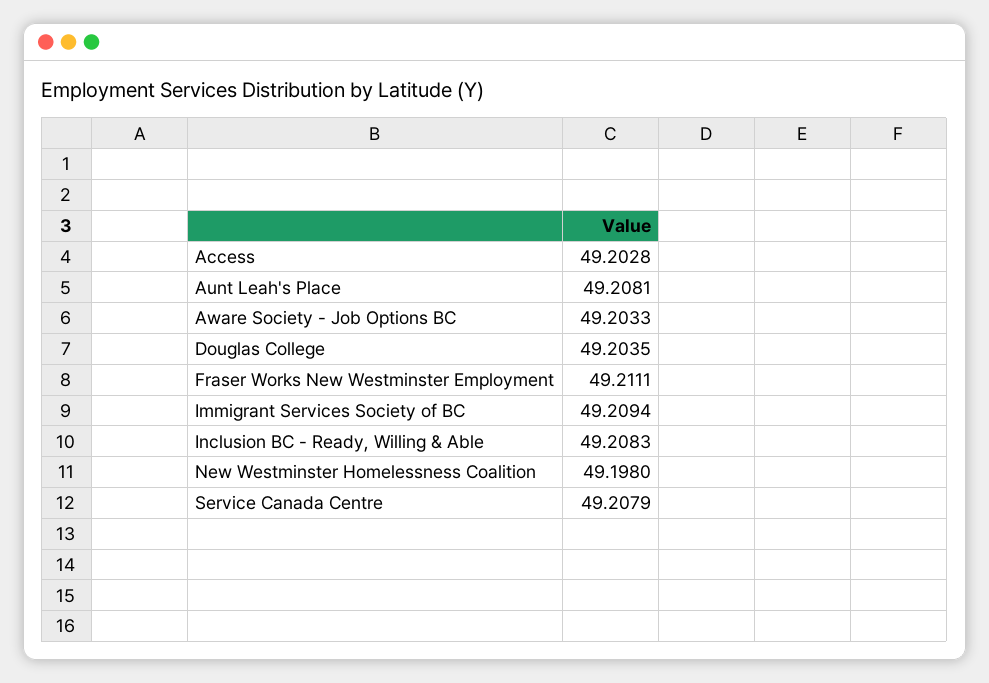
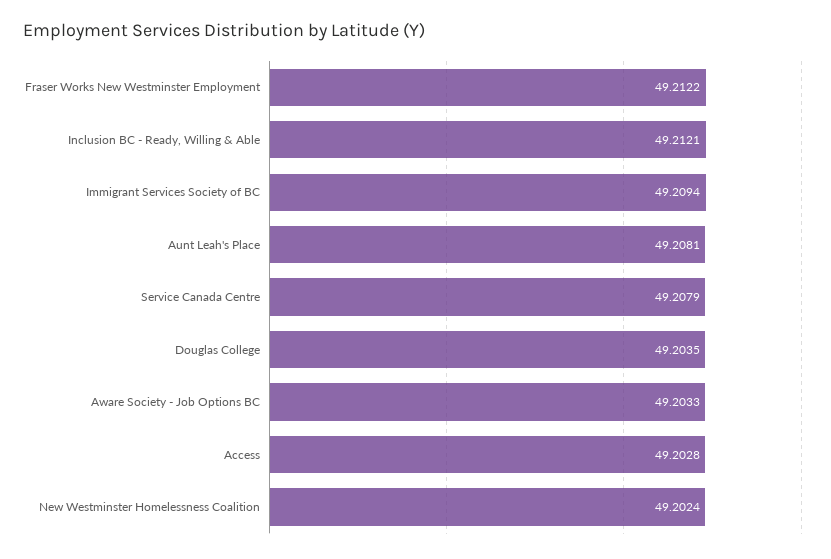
  {
    "Access": 49.2028,
    "Aunt Leah's Place": 49.2081,
    "Aware Society - Job Options BC": 49.2033,
    "Douglas College": 49.2035,
-   "Fraser Works New Westminster Employment": 49.2111,
+   "Fraser Works New Westminster Employment": 49.2122,
    "Immigrant Services Society of BC": 49.2094,
-   "Inclusion BC - Ready, Willing & Able": 49.2083,
+   "Inclusion BC - Ready, Willing & Able": 49.2121,
-   "New Westminster Homelessness Coalition": 49.198,
+   "New Westminster Homelessness Coalition": 49.2024,
    "Service Canada Centre": 49.2079
  }

